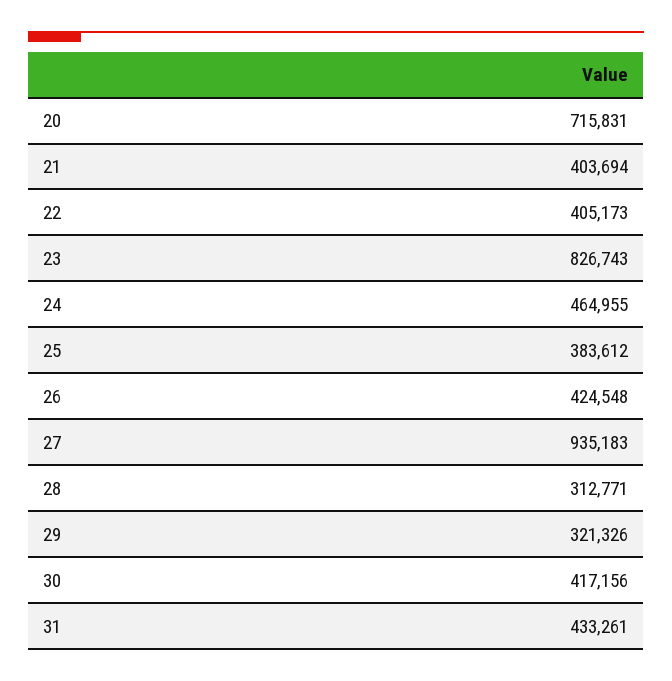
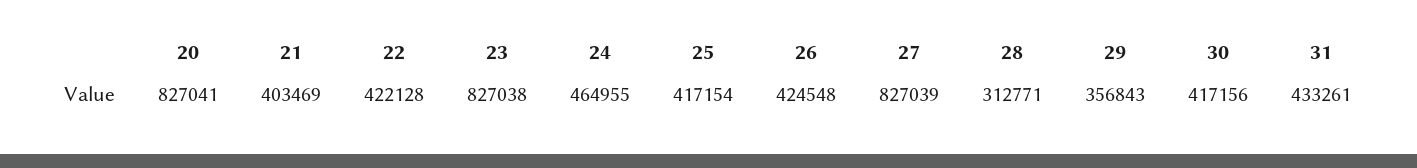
  {
-   "20": 715831,
+   "20": 827041,
-   "21": 403694,
+   "21": 403469,
-   "22": 405173,
+   "22": 422128,
-   "23": 826743,
+   "23": 827038,
    "24": 464955,
-   "25": 383612,
+   "25": 417154,
    "26": 424548,
-   "27": 935183,
+   "27": 827039,
    "28": 312771,
-   "29": 321326,
+   "29": 356843,
    "30": 417156,
    "31": 433261
  }

